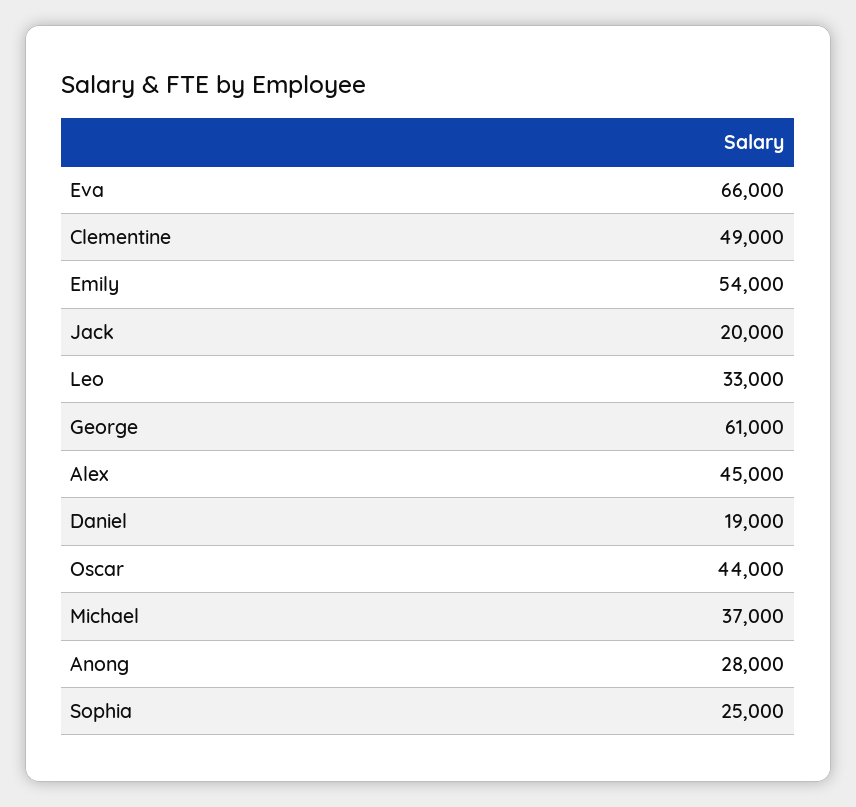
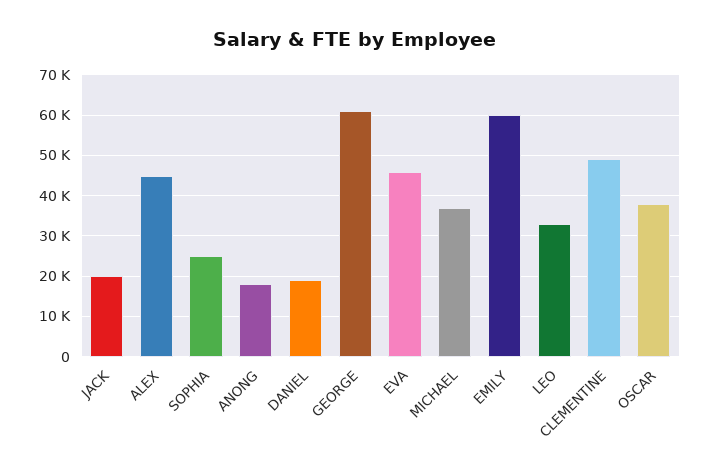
  {
-   "Eva": 66000,
+   "Eva": 46000,
    "Clementine": 49000,
-   "Emily": 54000,
+   "Emily": 60000,
    "Jack": 20000,
    "Leo": 33000,
    "George": 61000,
    "Alex": 45000,
    "Daniel": 19000,
-   "Oscar": 44000,
+   "Oscar": 38000,
    "Michael": 37000,
-   "Anong": 28000,
+   "Anong": 18000,
    "Sophia": 25000
  }

